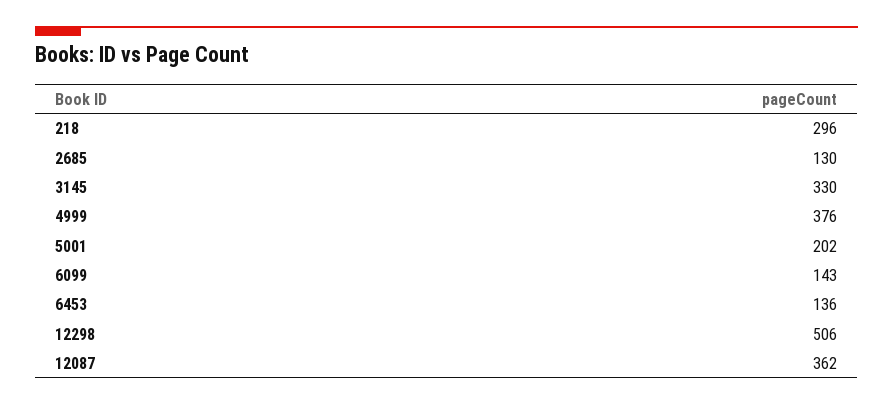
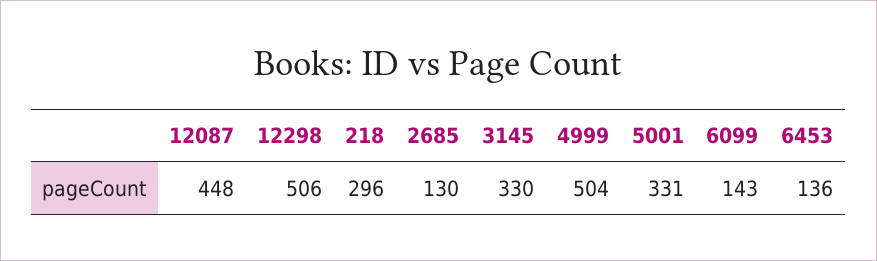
  {
    "218": 296,
    "2685": 130,
    "3145": 330,
-   "4999": 376,
+   "4999": 504,
-   "5001": 202,
+   "5001": 331,
    "6099": 143,
    "6453": 136,
    "12298": 506,
-   "12087": 362
+   "12087": 448
  }

